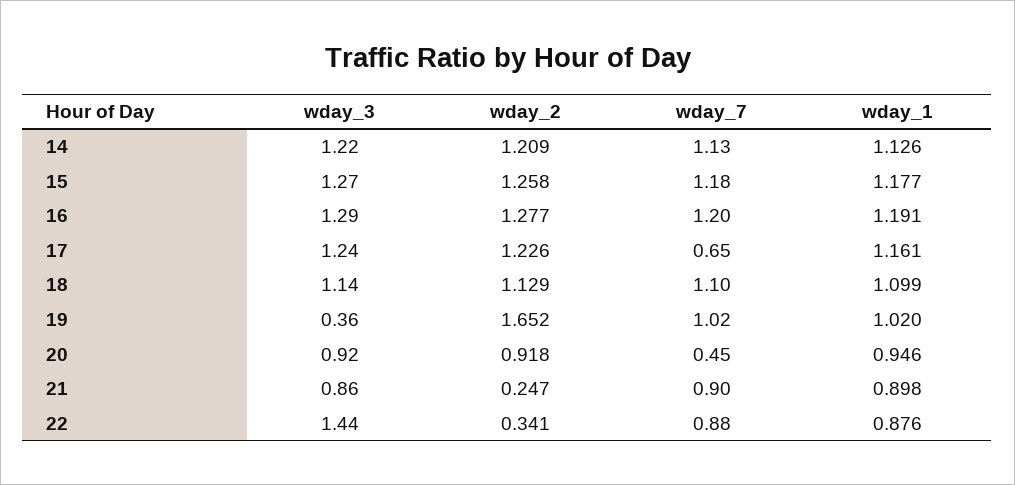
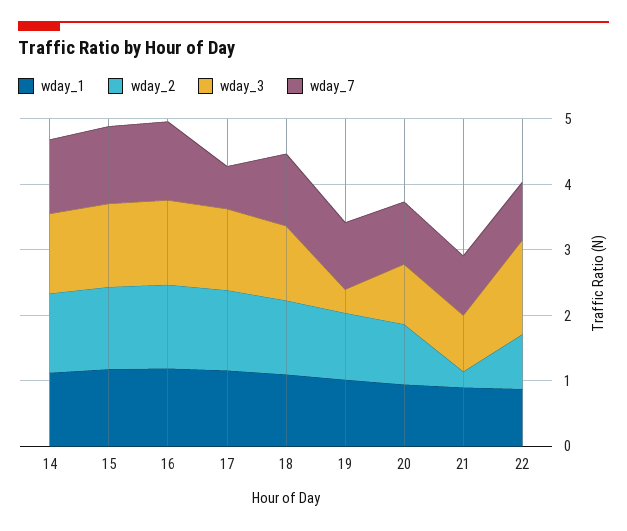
  {
    "wday_3": {
      "14": 1.22,
      "15": 1.27,
      "16": 1.29,
      "17": 1.24,
      "18": 1.14,
      "19": 0.36,
      "20": 0.92,
      "21": 0.86,
      "22": 1.44
    },
    "wday_2": {
      "14": 1.209,
      "15": 1.258,
      "16": 1.277,
      "17": 1.226,
      "18": 1.129,
-     "19": 1.652,
+     "19": 1,
      "20": 0.918,
      "21": 0.247,
-     "22": 0.341
+     "22": 0.8
    },
    "wday_7": {
      "14": 1.13,
      "15": 1.18,
      "16": 1.2,
      "17": 0.65,
      "18": 1.1,
      "19": 1.02,
-     "20": 0.45,
+     "20": 1,
      "21": 0.9,
      "22": 0.88
    },
    "wday_1": {
      "14": 1.126,
      "15": 1.177,
      "16": 1.191,
      "17": 1.161,
      "18": 1.099,
      "19": 1.02,
      "20": 0.946,
      "21": 0.898,
      "22": 0.876
    }
  }

